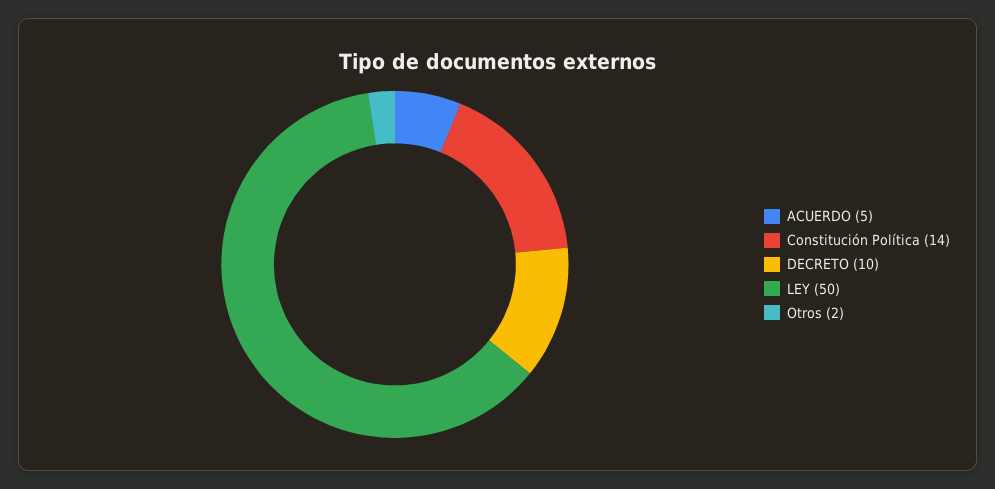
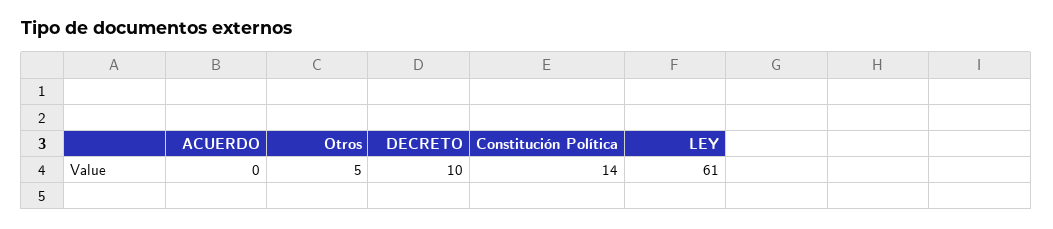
  {
-   "ACUERDO": 5,
+   "ACUERDO": 0,
    "Constitución Política": 14,
    "DECRETO": 10,
-   "LEY": 50,
+   "LEY": 61,
-   "Otros": 2
+   "Otros": 5
  }

